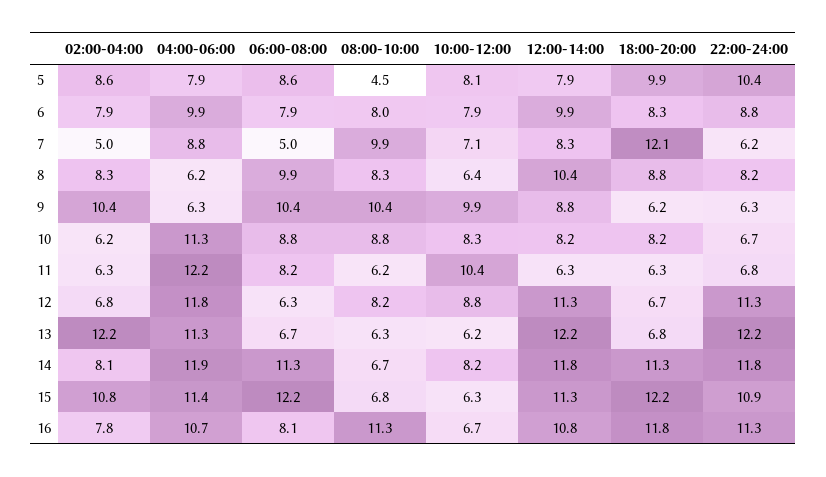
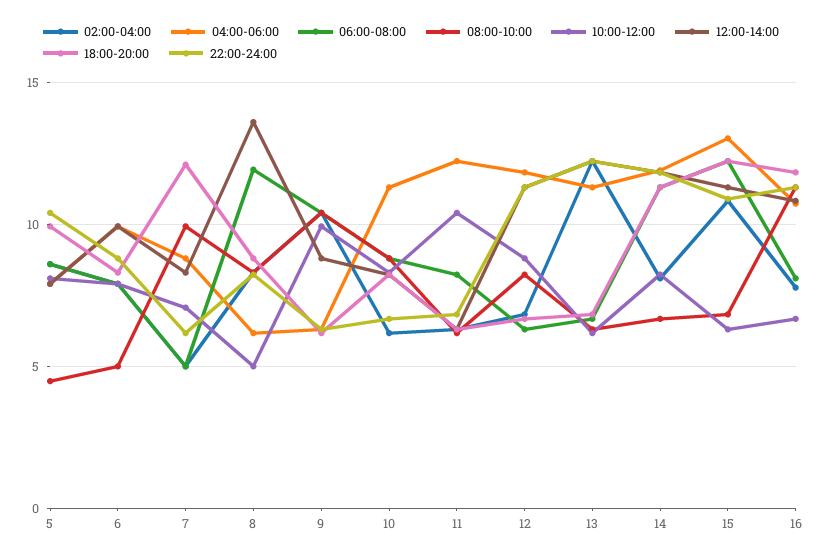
  {
    "02:00-04:00": {
      "5": 8.6,
      "6": 7.9,
      "7": 5,
      "8": 8.3,
      "9": 10.4,
      "10": 6.2,
      "11": 6.3,
      "12": 6.8,
      "13": 12.2,
      "14": 8.1,
      "15": 10.8,
      "16": 7.8
    },
    "04:00-06:00": {
      "5": 7.9,
      "6": 9.9,
      "7": 8.8,
      "8": 6.2,
      "9": 6.3,
      "10": 11.3,
      "11": 12.2,
      "12": 11.8,
      "13": 11.3,
      "14": 11.9,
-     "15": 11.4,
+     "15": 13,
      "16": 10.7
    },
    "06:00-08:00": {
      "5": 8.6,
      "6": 7.9,
      "7": 5,
-     "8": 9.9,
+     "8": 12,
      "9": 10.4,
      "10": 8.8,
      "11": 8.2,
      "12": 6.3,
      "13": 6.7,
      "14": 11.3,
      "15": 12.2,
      "16": 8.1
    },
    "08:00-10:00": {
      "5": 4.5,
-     "6": 8,
+     "6": 5,
      "7": 9.9,
      "8": 8.3,
      "9": 10.4,
      "10": 8.8,
      "11": 6.2,
      "12": 8.2,
      "13": 6.3,
      "14": 6.7,
      "15": 6.8,
      "16": 11.3
    },
    "10:00-12:00": {
      "5": 8.1,
      "6": 7.9,
      "7": 7.1,
-     "8": 6.4,
+     "8": 5,
      "9": 9.9,
      "10": 8.3,
      "11": 10.4,
      "12": 8.8,
      "13": 6.2,
      "14": 8.2,
      "15": 6.3,
      "16": 6.7
    },
    "12:00-14:00": {
      "5": 7.9,
      "6": 9.9,
      "7": 8.3,
-     "8": 10.4,
+     "8": 13.5,
      "9": 8.8,
      "10": 8.2,
      "11": 6.3,
      "12": 11.3,
      "13": 12.2,
      "14": 11.8,
      "15": 11.3,
      "16": 10.8
    },
    "18:00-20:00": {
      "5": 9.9,
      "6": 8.3,
      "7": 12.1,
      "8": 8.8,
      "9": 6.2,
      "10": 8.2,
      "11": 6.3,
      "12": 6.7,
      "13": 6.8,
      "14": 11.3,
      "15": 12.2,
      "16": 11.8
    },
    "22:00-24:00": {
      "5": 10.4,
      "6": 8.8,
      "7": 6.2,
      "8": 8.2,
      "9": 6.3,
      "10": 6.7,
      "11": 6.8,
      "12": 11.3,
      "13": 12.2,
      "14": 11.8,
      "15": 10.9,
      "16": 11.3
    }
  }

